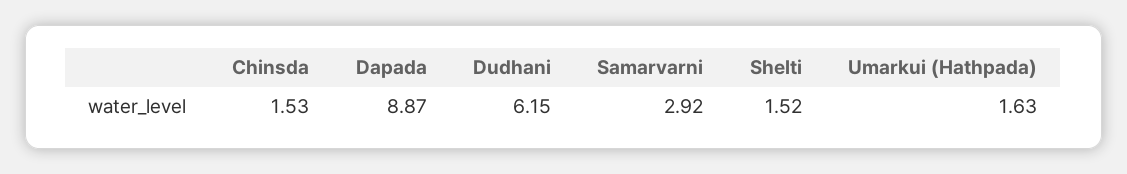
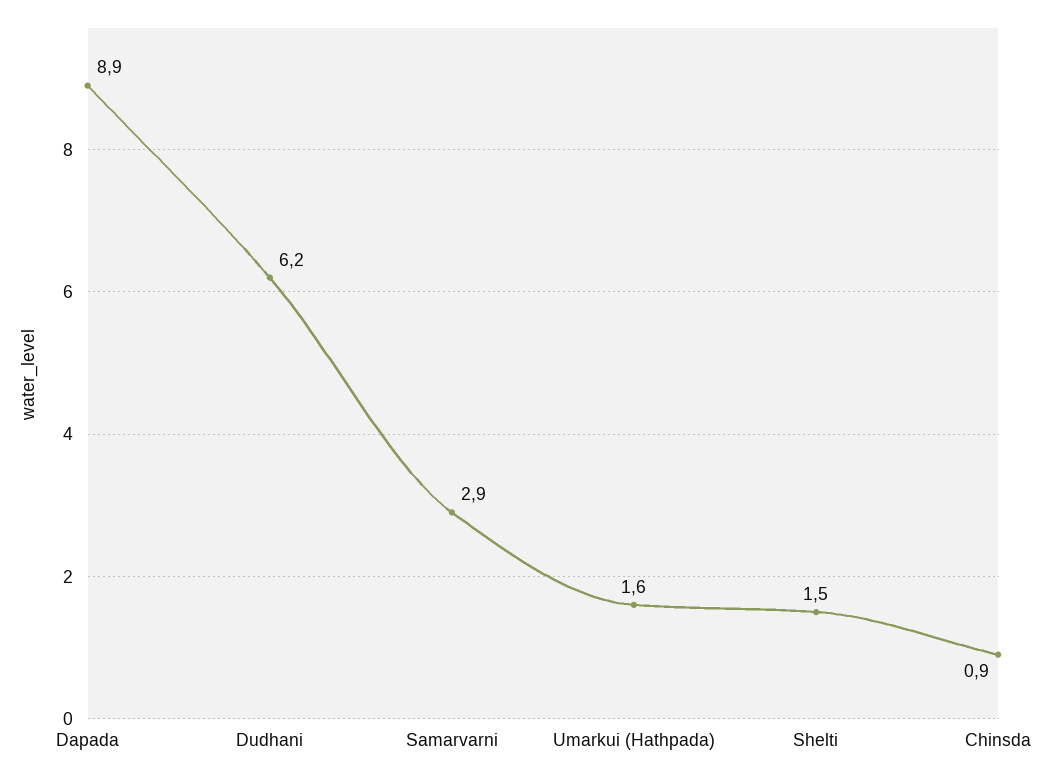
  {
-   "Chinsda": 1.53,
+   "Chinsda": 0.9,
    "Dapada": 8.87,
    "Dudhani": 6.15,
    "Samarvarni": 2.92,
    "Shelti": 1.52,
    "Umarkui (Hathpada)": 1.63
  }

